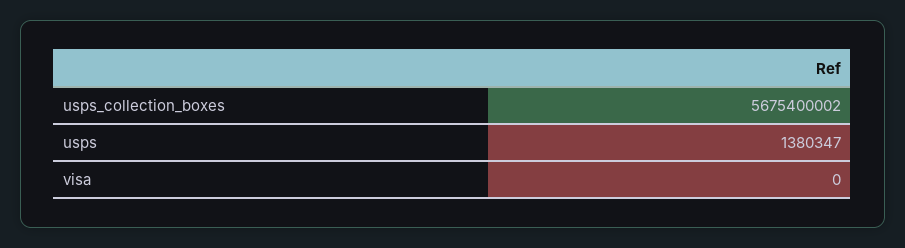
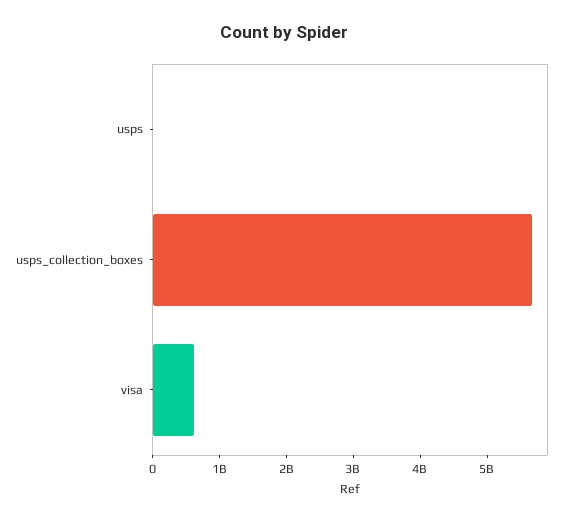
  {
    "usps_collection_boxes": 5675400002,
    "usps": 1380347,
-   "visa": 0
+   "visa": 600000000
  }

